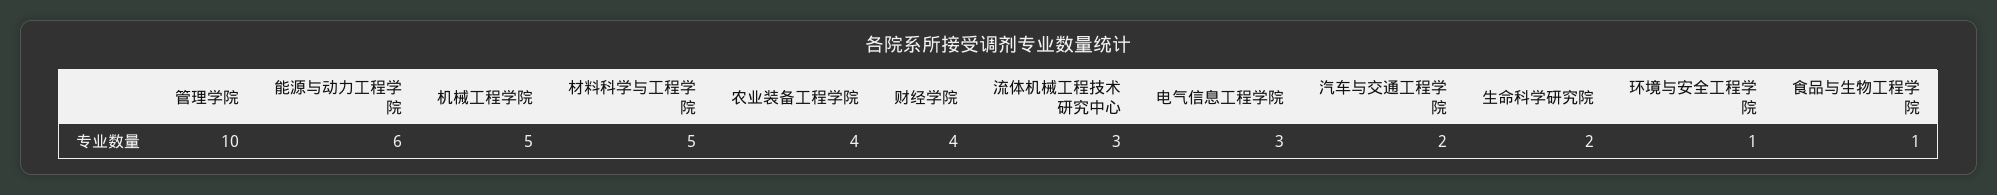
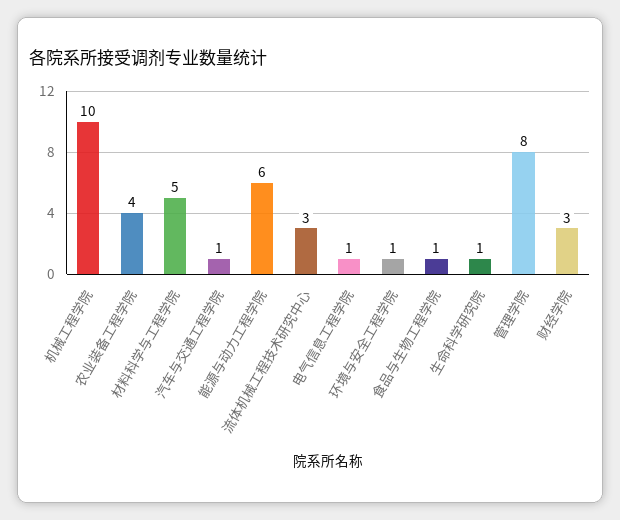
  {
-   "管理学院": 10,
+   "管理学院": 8,
    "能源与动力工程学院": 6,
-   "机械工程学院": 5,
+   "机械工程学院": 10,
    "材料科学与工程学院": 5,
    "农业装备工程学院": 4,
-   "财经学院": 4,
+   "财经学院": 3,
    "流体机械工程技术研究中心": 3,
-   "电气信息工程学院": 3,
+   "电气信息工程学院": 1,
-   "汽车与交通工程学院": 2,
+   "汽车与交通工程学院": 1,
-   "生命科学研究院": 2,
+   "生命科学研究院": 1,
    "环境与安全工程学院": 1,
    "食品与生物工程学院": 1
  }

